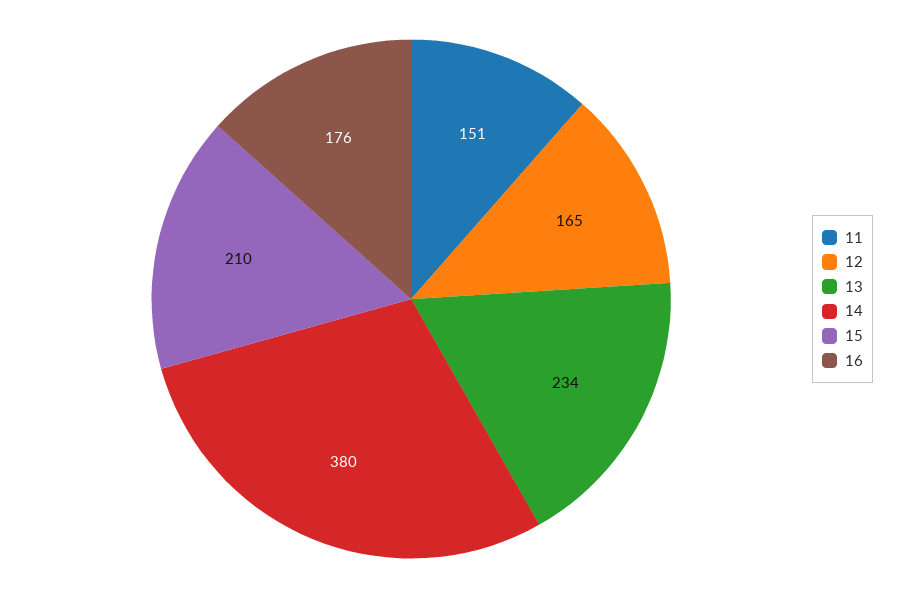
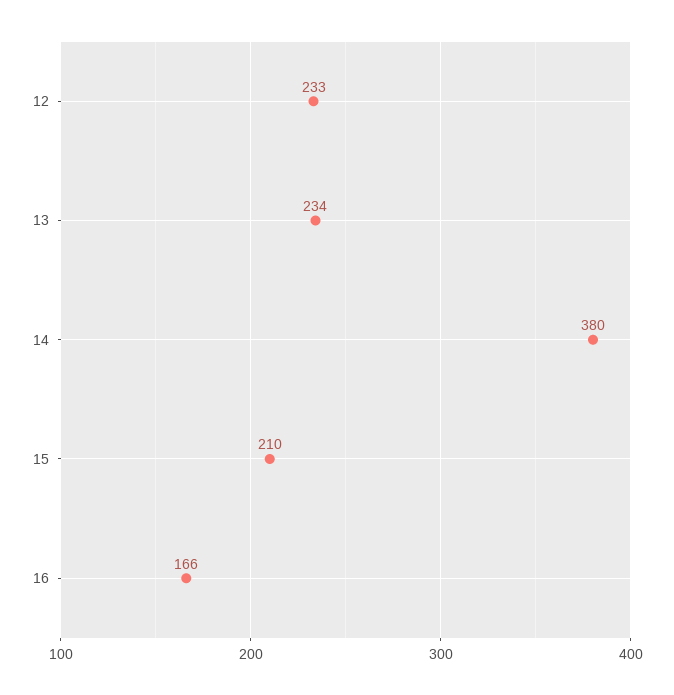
  {
-   "11": 151,
-   "12": 165,
+   "12": 233,
    "13": 234,
    "14": 380,
    "15": 210,
-   "16": 176
+   "16": 166
  }

